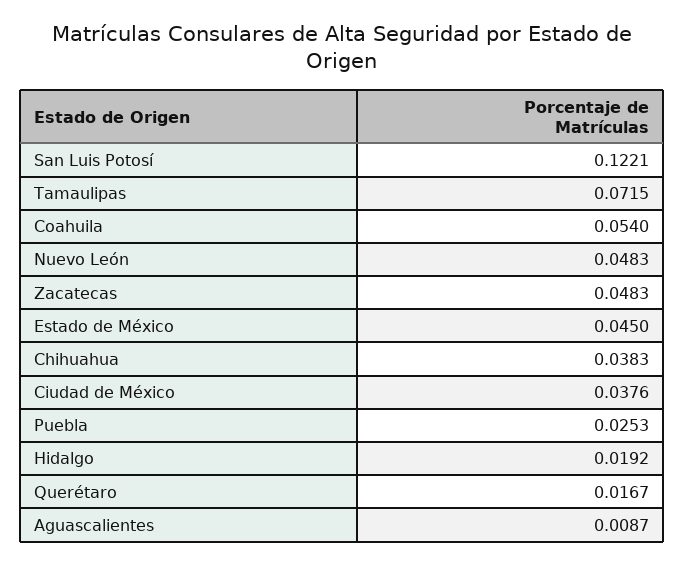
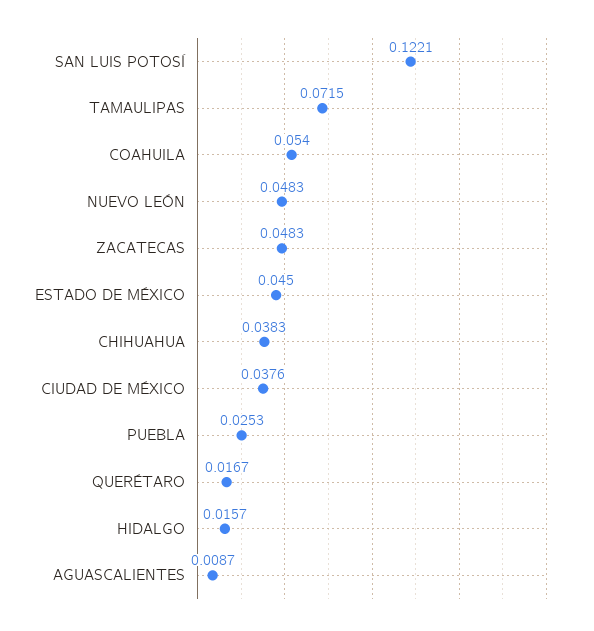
  {
    "San Luis Potosí": 0.1221,
    "Tamaulipas": 0.0715,
    "Coahuila": 0.054,
    "Nuevo León": 0.0483,
    "Zacatecas": 0.0483,
    "Estado de México": 0.045,
    "Chihuahua": 0.0383,
    "Ciudad de México": 0.0376,
    "Puebla": 0.0253,
-   "Hidalgo": 0.0192,
+   "Hidalgo": 0.0157,
    "Querétaro": 0.0167,
    "Aguascalientes": 0.0087
  }

